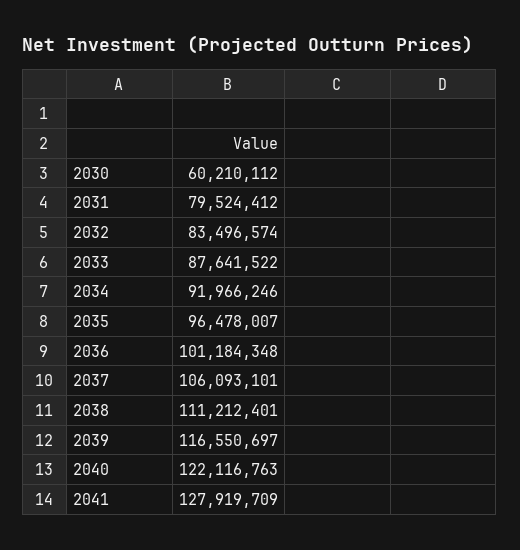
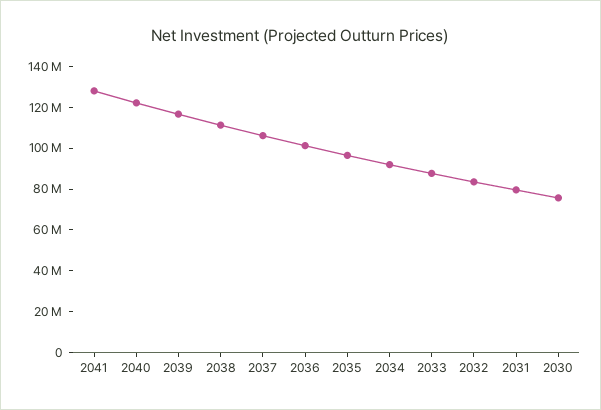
  {
-   "2030": 60210112,
+   "2030": 75000000,
    "2031": 79524412,
    "2032": 83496574,
    "2033": 87641522,
    "2034": 91966246,
    "2035": 96478007,
    "2036": 101184348,
    "2037": 106093101,
    "2038": 111212401,
    "2039": 116550697,
    "2040": 122116763,
    "2041": 127919709
  }

